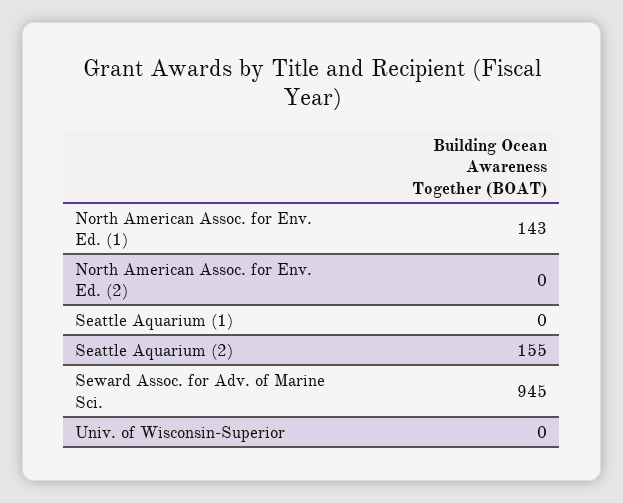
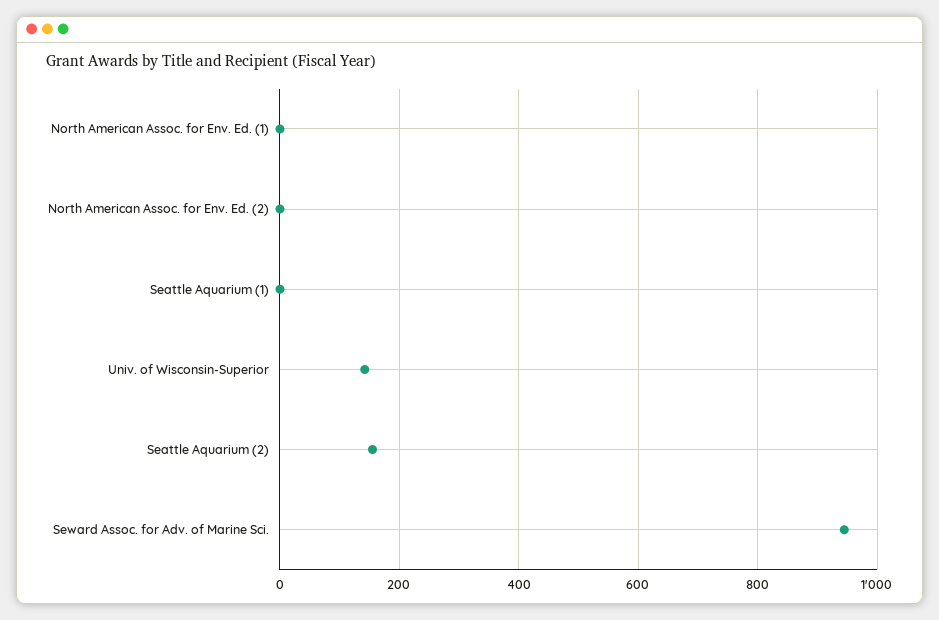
  {
-   "North American Assoc. for Env. Ed. (1)": 143,
+   "North American Assoc. for Env. Ed. (1)": 0,
    "North American Assoc. for Env. Ed. (2)": 0,
    "Seattle Aquarium (1)": 0,
    "Seattle Aquarium (2)": 155,
    "Seward Assoc. for Adv. of Marine Sci.": 945,
-   "Univ. of Wisconsin-Superior": 0
+   "Univ. of Wisconsin-Superior": 140
  }

